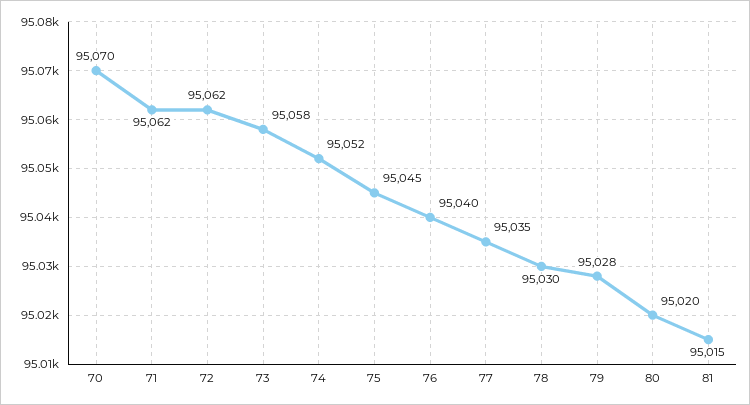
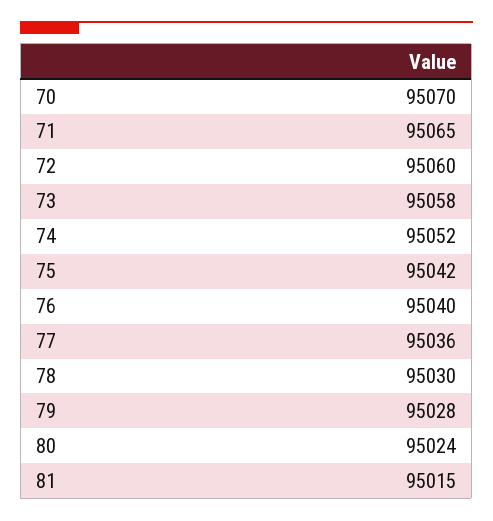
  {
    "70": 95070,
-   "71": 95062,
+   "71": 95065,
-   "72": 95062,
+   "72": 95060,
    "73": 95058,
    "74": 95052,
-   "75": 95045,
+   "75": 95042,
    "76": 95040,
-   "77": 95035,
+   "77": 95036,
    "78": 95030,
    "79": 95028,
-   "80": 95020,
+   "80": 95024,
    "81": 95015
  }

